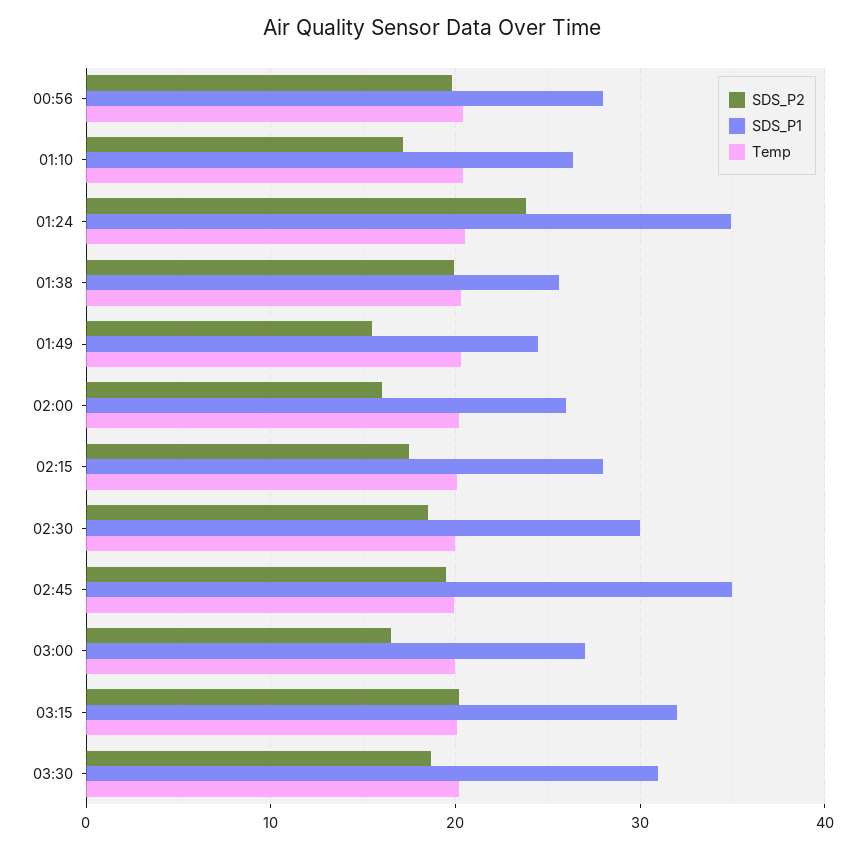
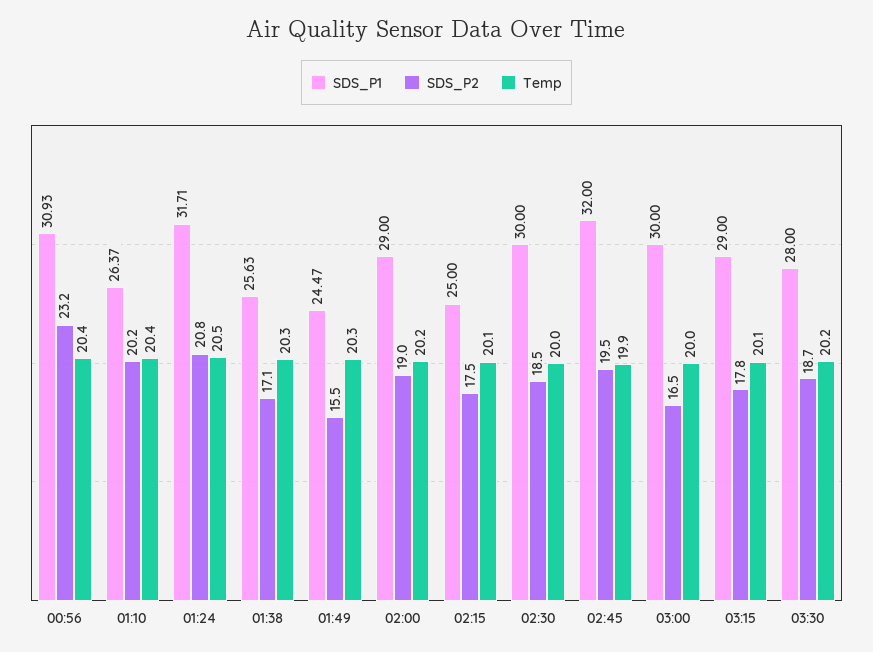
  {
    "SDS_P2": {
-     "00:56": 20,
+     "00:56": 23.2,
-     "01:10": 17,
+     "01:10": 20.2,
-     "01:24": 24,
+     "01:24": 20.8,
-     "01:38": 20,
+     "01:38": 17.1,
      "01:49": 15.5,
-     "02:00": 16,
+     "02:00": 19,
      "02:15": 17.5,
      "02:30": 18.5,
      "02:45": 19.5,
      "03:00": 16.5,
-     "03:15": 20,
+     "03:15": 17.8,
      "03:30": 18.7
    },
    "SDS_P1": {
-     "00:56": 28,
+     "00:56": 30.93,
      "01:10": 26.37,
-     "01:24": 35,
+     "01:24": 31.71,
      "01:38": 25.63,
      "01:49": 24.47,
-     "02:00": 26,
+     "02:00": 29,
-     "02:15": 28,
+     "02:15": 25,
      "02:30": 30,
-     "02:45": 35,
+     "02:45": 32,
-     "03:00": 27,
+     "03:00": 30,
-     "03:15": 32,
+     "03:15": 29,
-     "03:30": 31
+     "03:30": 28
    },
    "Temp": {
      "00:56": 20.4,
      "01:10": 20.4,
      "01:24": 20.5,
      "01:38": 20.3,
      "01:49": 20.3,
      "02:00": 20.2,
      "02:15": 20.1,
      "02:30": 20,
      "02:45": 19.9,
      "03:00": 20,
      "03:15": 20.1,
      "03:30": 20.2
    }
  }

